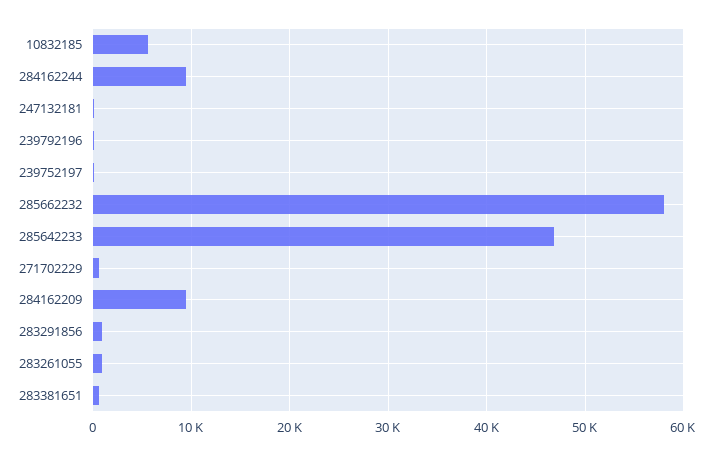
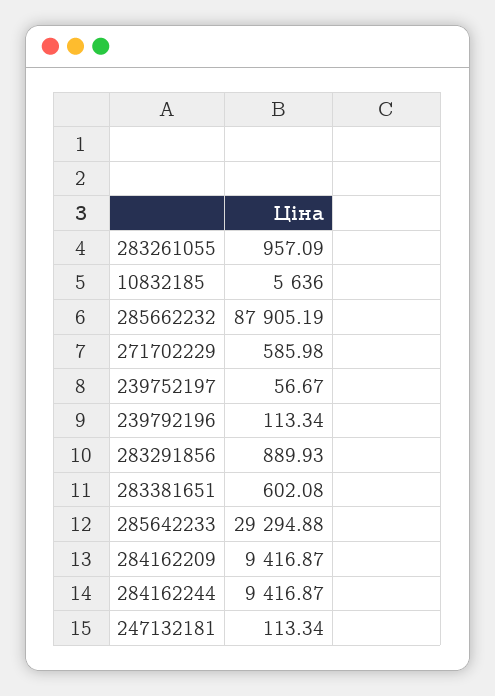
  {
    "10832185": 5636,
    "284162244": 9416.87,
    "247132181": 113.34,
    "239792196": 113.34,
    "239752197": 56.67,
-   "285662232": 58000,
+   "285662232": 87905.19,
-   "285642233": 47000,
+   "285642233": 29294.88,
    "271702229": 585.98,
    "284162209": 9416.87,
    "283291856": 889.93,
    "283261055": 957.09,
    "283381651": 602.08
  }

